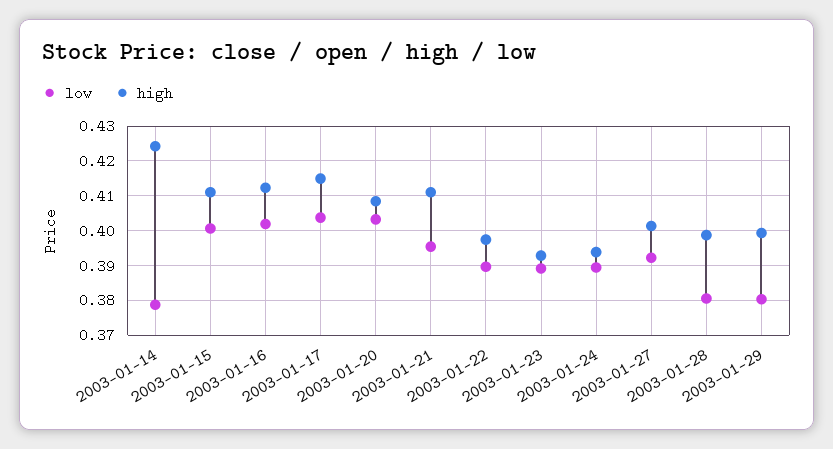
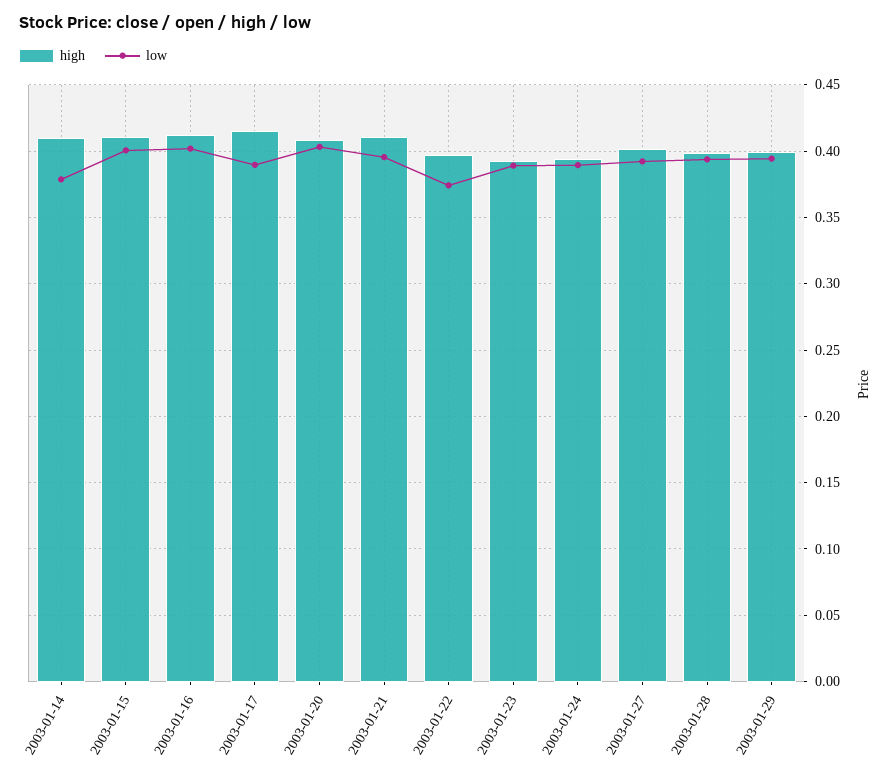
  {
    "low": {
      "2003-01-14": 0.378,
      "2003-01-15": 0.4,
      "2003-01-16": 0.402,
-     "2003-01-17": 0.404,
+     "2003-01-17": 0.39,
      "2003-01-20": 0.404,
      "2003-01-21": 0.396,
-     "2003-01-22": 0.39,
+     "2003-01-22": 0.375,
      "2003-01-23": 0.39,
      "2003-01-24": 0.39,
      "2003-01-27": 0.392,
-     "2003-01-28": 0.38,
+     "2003-01-28": 0.395,
-     "2003-01-29": 0.38
+     "2003-01-29": 0.395
    },
    "high": {
-     "2003-01-14": 0.424,
+     "2003-01-14": 0.41,
      "2003-01-15": 0.412,
      "2003-01-16": 0.412,
      "2003-01-17": 0.414,
      "2003-01-20": 0.408,
      "2003-01-21": 0.412,
      "2003-01-22": 0.398,
      "2003-01-23": 0.392,
      "2003-01-24": 0.394,
      "2003-01-27": 0.402,
      "2003-01-28": 0.398,
      "2003-01-29": 0.4
    }
  }

